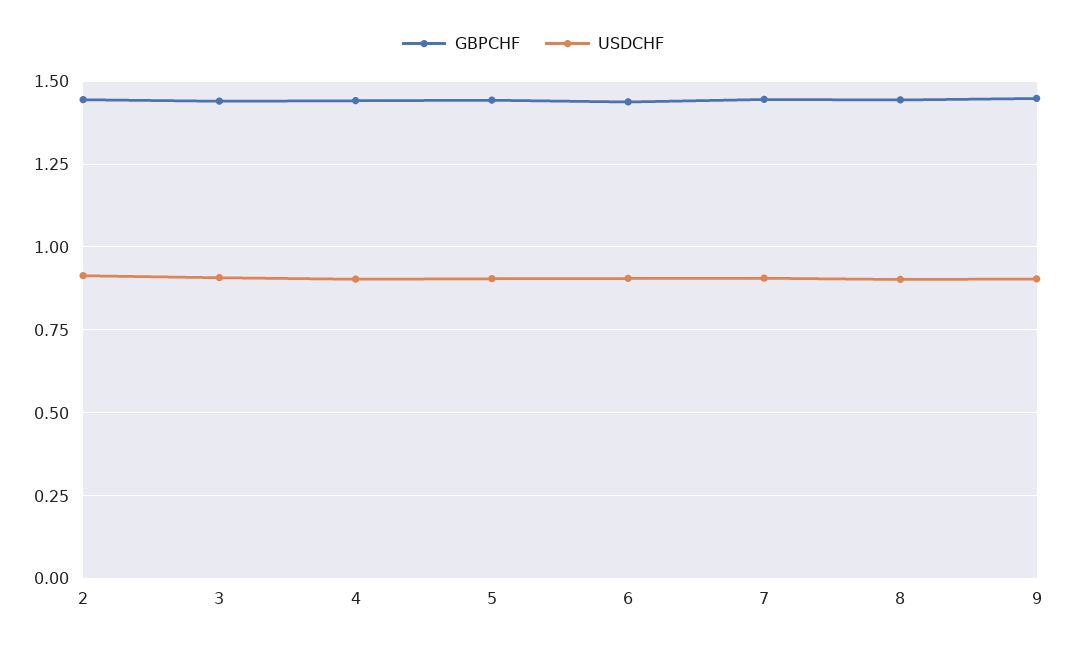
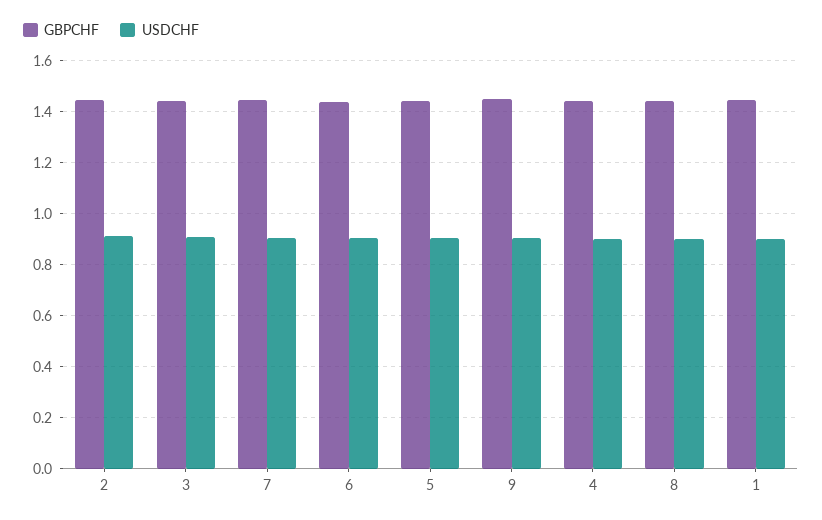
  {
    "GBPCHF": {
      "2": 1.45,
      "3": 1.45,
      "4": 1.45,
      "5": 1.45,
      "6": 1.45,
      "7": 1.45,
      "8": 1.45,
-     "9": 1.45
+     "9": 1.45,
+     "1": 1.45
    },
    "USDCHF": {
      "2": 0.925,
      "3": 0.9,
      "4": 0.9,
      "5": 0.9,
      "6": 0.9,
      "7": 0.9,
      "8": 0.9,
-     "9": 0.9
+     "9": 0.9,
+     "1": 0.9
    }
  }

